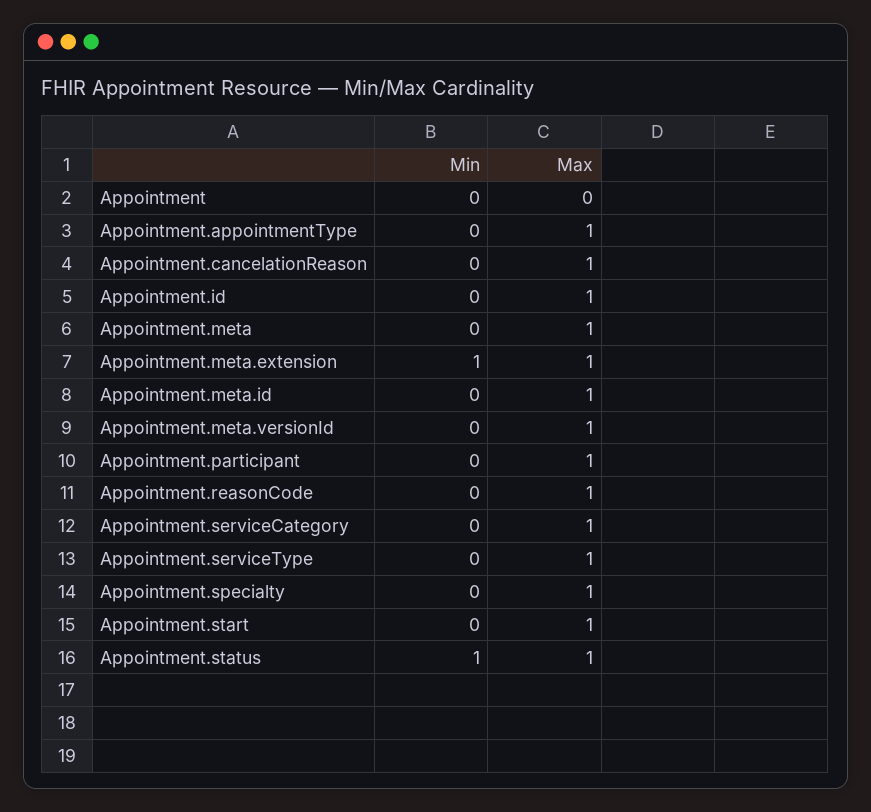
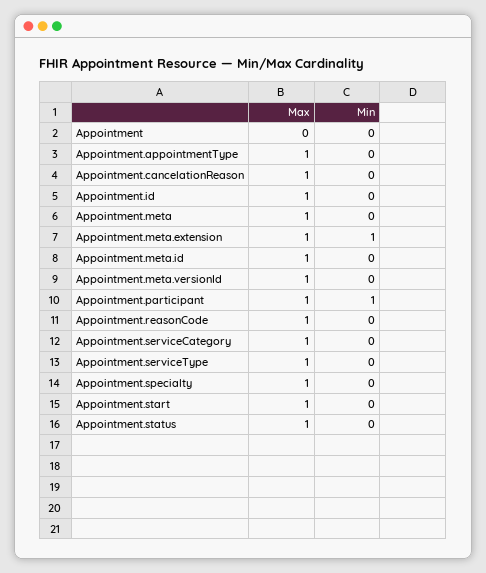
  {
    "Min": {
      "Appointment": 0,
      "Appointment.appointmentType": 0,
      "Appointment.cancelationReason": 0,
      "Appointment.id": 0,
      "Appointment.meta": 0,
      "Appointment.meta.extension": 1,
      "Appointment.meta.id": 0,
      "Appointment.meta.versionId": 0,
-     "Appointment.participant": 0,
+     "Appointment.participant": 1,
      "Appointment.reasonCode": 0,
      "Appointment.serviceCategory": 0,
      "Appointment.serviceType": 0,
      "Appointment.specialty": 0,
      "Appointment.start": 0,
-     "Appointment.status": 1
+     "Appointment.status": 0
    },
    "Max": {
      "Appointment": 0,
      "Appointment.appointmentType": 1,
      "Appointment.cancelationReason": 1,
      "Appointment.id": 1,
      "Appointment.meta": 1,
      "Appointment.meta.extension": 1,
      "Appointment.meta.id": 1,
      "Appointment.meta.versionId": 1,
      "Appointment.participant": 1,
      "Appointment.reasonCode": 1,
      "Appointment.serviceCategory": 1,
      "Appointment.serviceType": 1,
      "Appointment.specialty": 1,
      "Appointment.start": 1,
      "Appointment.status": 1
    }
  }

